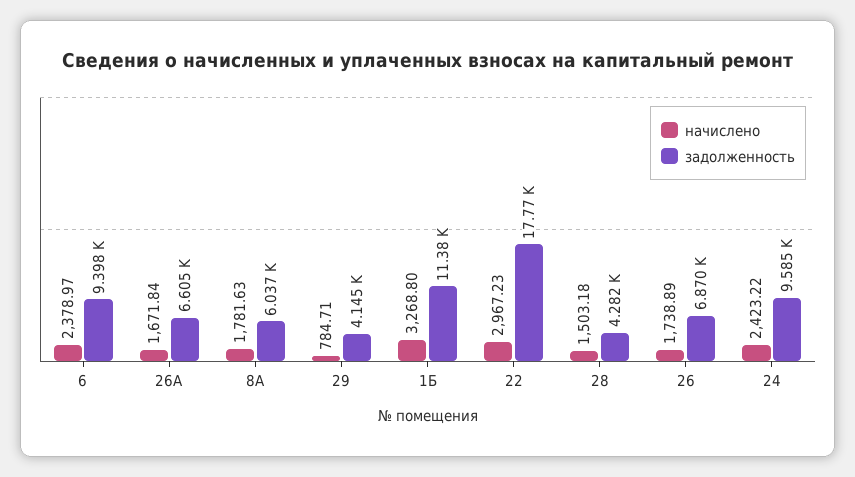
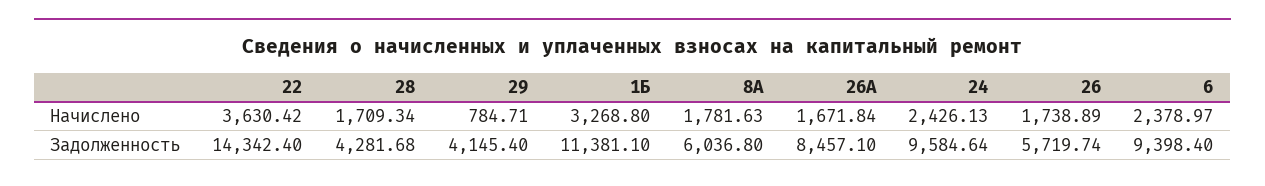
  {
    "начислено": {
      "6": 2378.97,
      "26А": 1671.84,
      "8А": 1781.63,
      "29": 784.71,
      "1Б": 3268.8,
-     "22": 2967.23,
+     "22": 3630.42,
-     "28": 1503.18,
+     "28": 1709.34,
      "26": 1738.89,
-     "24": 2423.22
+     "24": 2426.13
    },
    "задолженность": {
      "6": 9398.4,
-     "26А": 6605,
+     "26А": 8457.1,
      "8А": 6036.8,
      "29": 4145.4,
      "1Б": 11381.1,
-     "22": 17770,
+     "22": 14342.4,
      "28": 4281.68,
-     "26": 6870,
+     "26": 5719.74,
      "24": 9584.64
    }
  }

